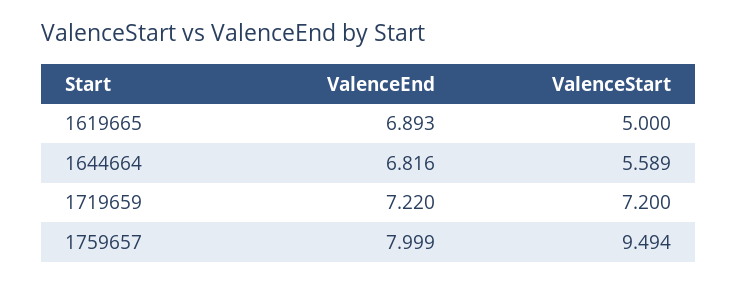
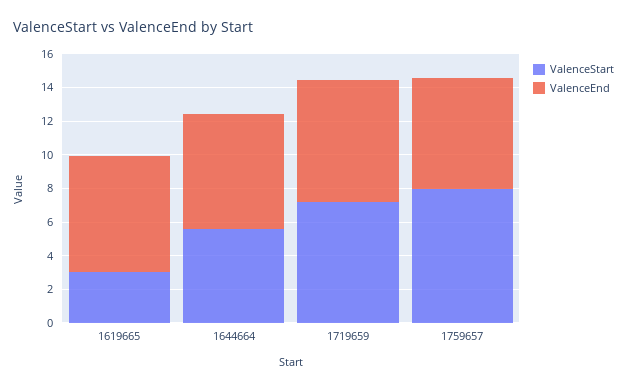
  {
    "ValenceEnd": {
      "1619665": 6.893,
      "1644664": 6.816,
      "1719659": 7.22,
-     "1759657": 7.999
+     "1759657": 6.5
    },
    "ValenceStart": {
-     "1619665": 5,
+     "1619665": 3,
      "1644664": 5.589,
      "1719659": 7.2,
-     "1759657": 9.494
+     "1759657": 8
    }
  }

